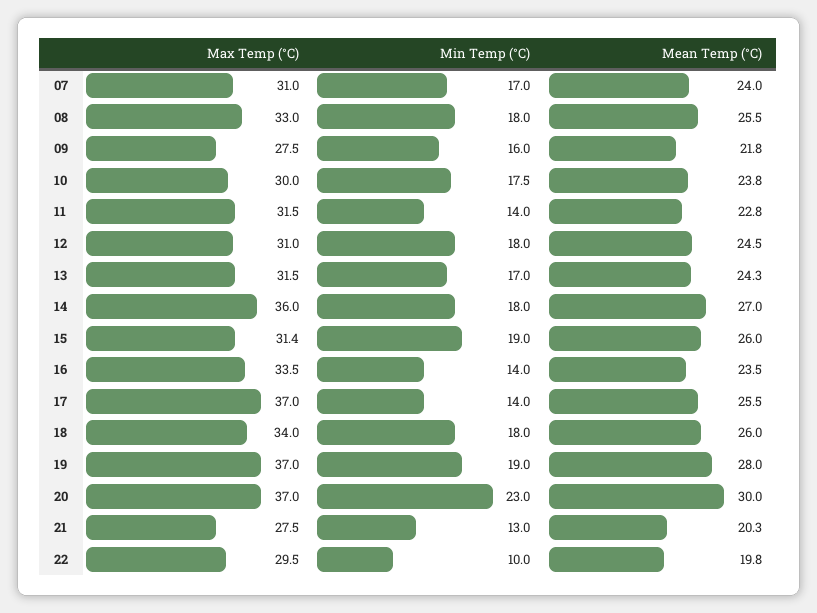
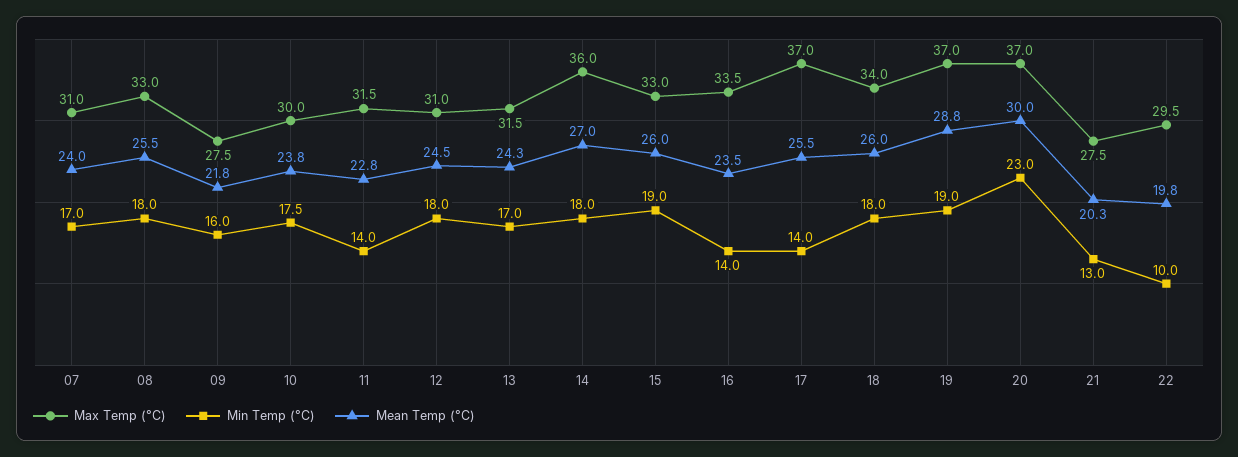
  {
    "Max Temp (°C)": {
      "07": 31,
      "08": 33,
      "09": 27.5,
      "10": 30,
      "11": 31.5,
      "12": 31,
      "13": 31.5,
      "14": 36,
-     "15": 31.4,
+     "15": 33,
      "16": 33.5,
      "17": 37,
      "18": 34,
      "19": 37,
      "20": 37,
      "21": 27.5,
      "22": 29.5
    },
    "Min Temp (°C)": {
      "07": 17,
      "08": 18,
      "09": 16,
      "10": 17.5,
      "11": 14,
      "12": 18,
      "13": 17,
      "14": 18,
      "15": 19,
      "16": 14,
      "17": 14,
      "18": 18,
      "19": 19,
      "20": 23,
      "21": 13,
      "22": 10
    },
    "Mean Temp (°C)": {
      "07": 24,
      "08": 25.5,
      "09": 21.8,
      "10": 23.8,
      "11": 22.8,
      "12": 24.5,
      "13": 24.3,
      "14": 27,
      "15": 26,
      "16": 23.5,
      "17": 25.5,
      "18": 26,
-     "19": 28,
+     "19": 28.8,
      "20": 30,
      "21": 20.3,
      "22": 19.8
    }
  }

